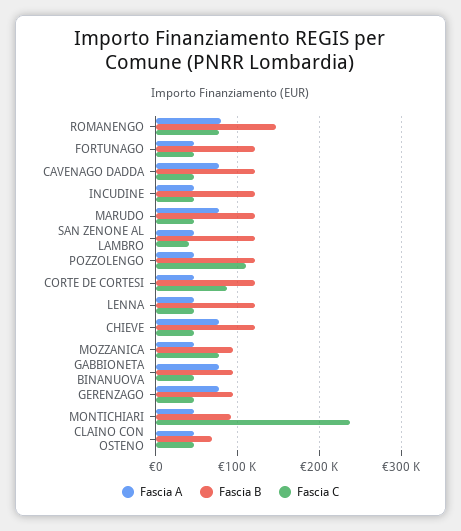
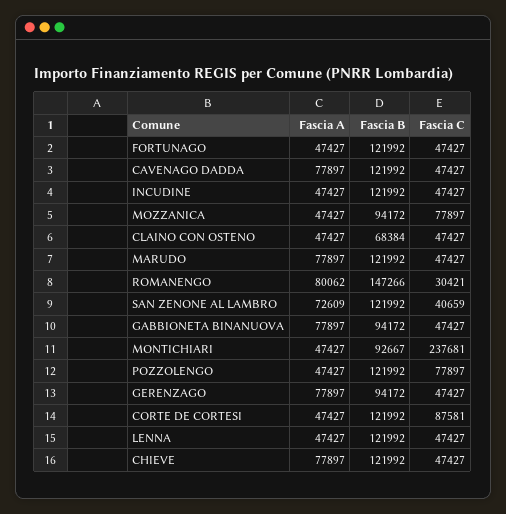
  {
    "Fascia A": {
      "ROMANENGO": 80062,
      "FORTUNAGO": 47427,
      "CAVENAGO DADDA": 77897,
      "INCUDINE": 47427,
      "MARUDO": 77897,
-     "SAN ZENONE AL LAMBRO": 50000,
+     "SAN ZENONE AL LAMBRO": 72609,
      "POZZOLENGO": 47427,
      "CORTE DE CORTESI": 47427,
      "LENNA": 47427,
      "CHIEVE": 77897,
      "MOZZANICA": 47427,
      "GABBIONETA BINANUOVA": 77897,
      "GERENZAGO": 77897,
      "MONTICHIARI": 47427,
      "CLAINO CON OSTENO": 47427
    },
    "Fascia B": {
      "ROMANENGO": 147266,
      "FORTUNAGO": 121992,
      "CAVENAGO DADDA": 121992,
      "INCUDINE": 121992,
      "MARUDO": 121992,
      "SAN ZENONE AL LAMBRO": 121992,
      "POZZOLENGO": 121992,
      "CORTE DE CORTESI": 121992,
      "LENNA": 121992,
      "CHIEVE": 121992,
      "MOZZANICA": 94172,
      "GABBIONETA BINANUOVA": 94172,
      "GERENZAGO": 94172,
      "MONTICHIARI": 92667,
      "CLAINO CON OSTENO": 68384
    },
    "Fascia C": {
-     "ROMANENGO": 80000,
+     "ROMANENGO": 30421,
      "FORTUNAGO": 47427,
      "CAVENAGO DADDA": 47427,
      "INCUDINE": 47427,
      "MARUDO": 47427,
      "SAN ZENONE AL LAMBRO": 40659,
-     "POZZOLENGO": 110000,
+     "POZZOLENGO": 77897,
      "CORTE DE CORTESI": 87581,
      "LENNA": 47427,
      "CHIEVE": 47427,
      "MOZZANICA": 77897,
      "GABBIONETA BINANUOVA": 47427,
      "GERENZAGO": 47427,
      "MONTICHIARI": 237681,
      "CLAINO CON OSTENO": 47427
    }
  }

